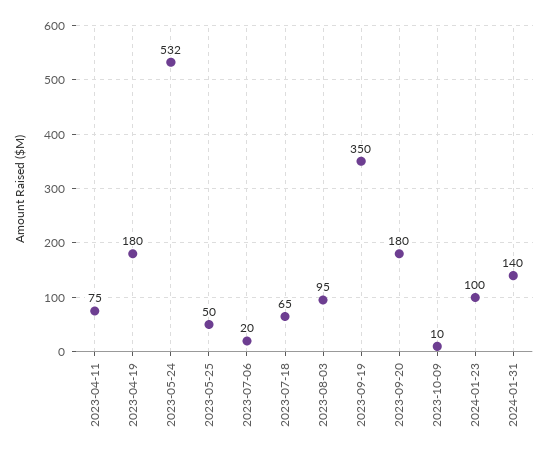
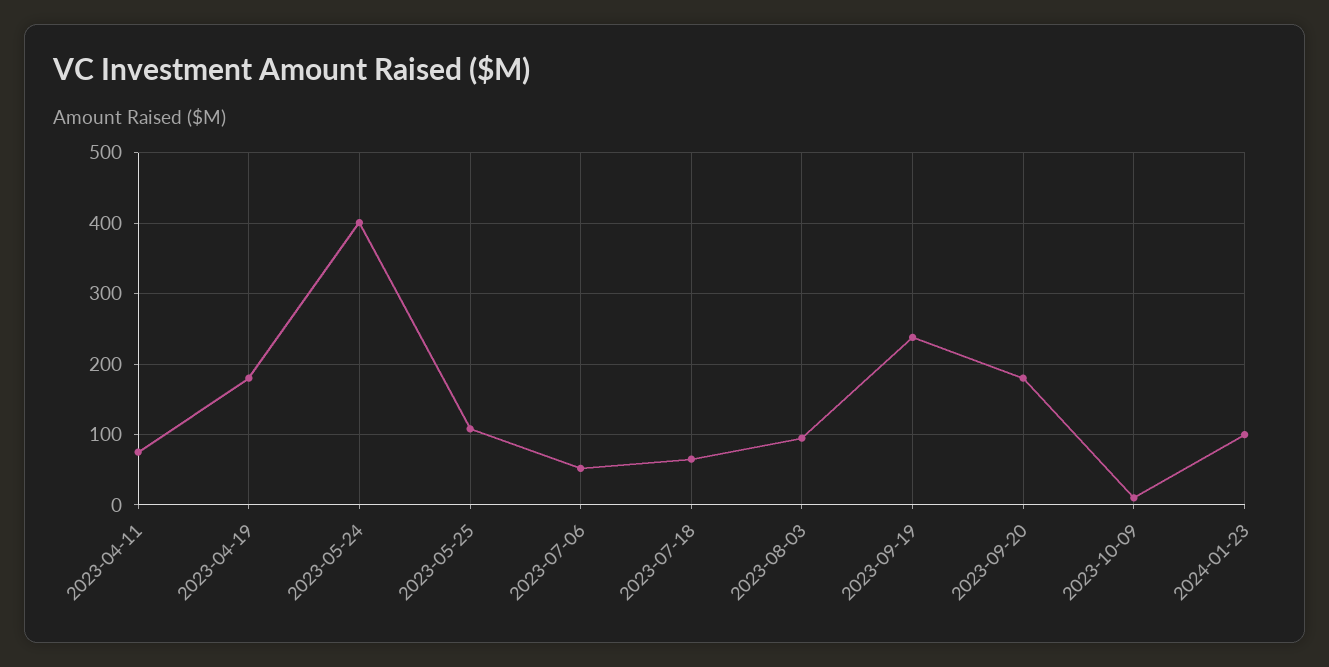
  {
    "2023-04-11": 75,
    "2023-04-19": 180,
-   "2023-05-24": 532,
+   "2023-05-24": 400,
-   "2023-05-25": 50,
+   "2023-05-25": 110,
-   "2023-07-06": 20,
+   "2023-07-06": 50,
    "2023-07-18": 65,
    "2023-08-03": 95,
-   "2023-09-19": 350,
+   "2023-09-19": 240,
    "2023-09-20": 180,
    "2023-10-09": 10,
-   "2024-01-23": 100,
+   "2024-01-23": 100
-   "2024-01-31": 140
  }

